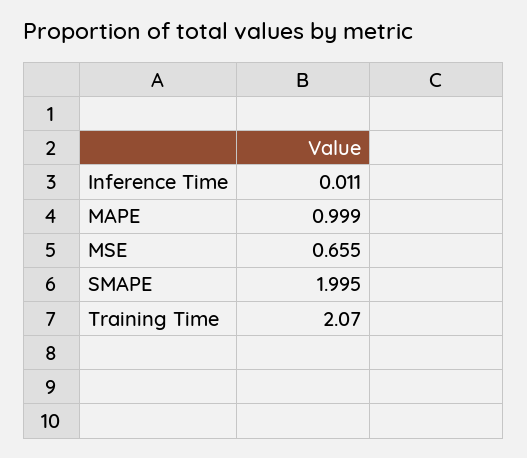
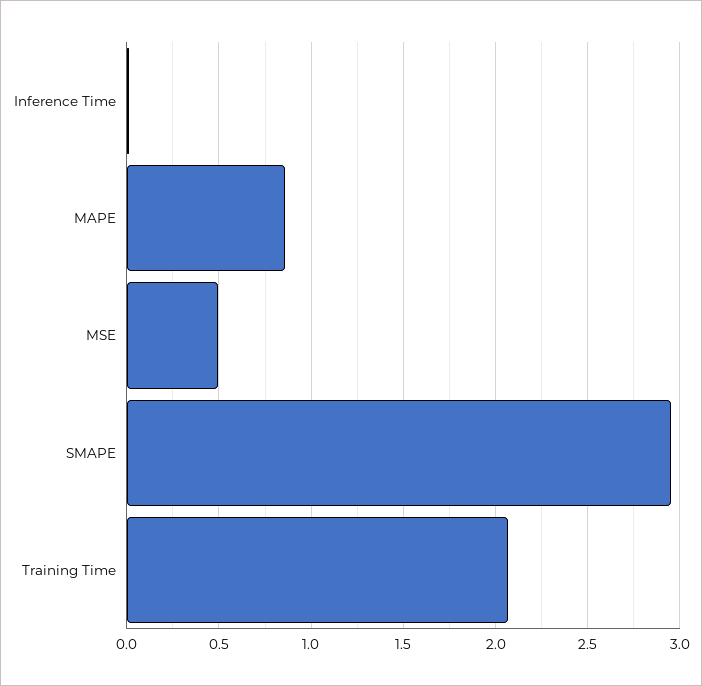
  {
    "Inference Time": 0.011,
-   "MAPE": 0.999,
+   "MAPE": 0.85,
-   "MSE": 0.655,
+   "MSE": 0.5,
-   "SMAPE": 1.995,
+   "SMAPE": 2.95,
    "Training Time": 2.07
  }

